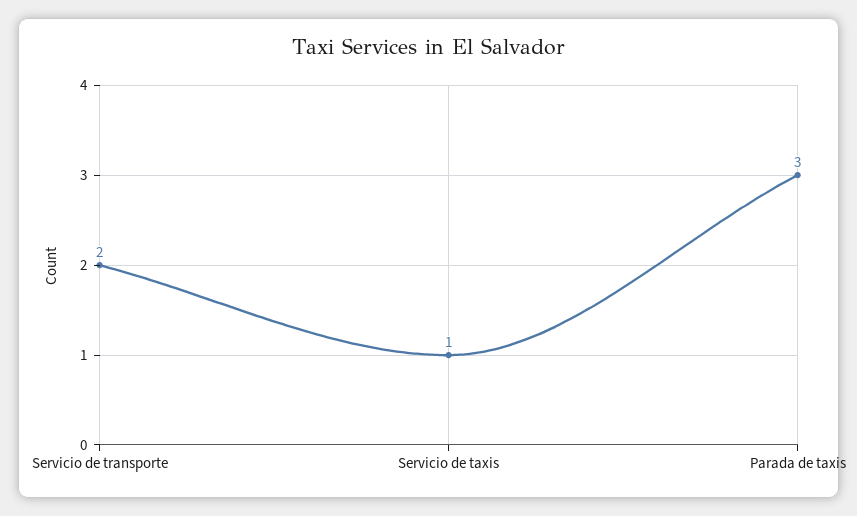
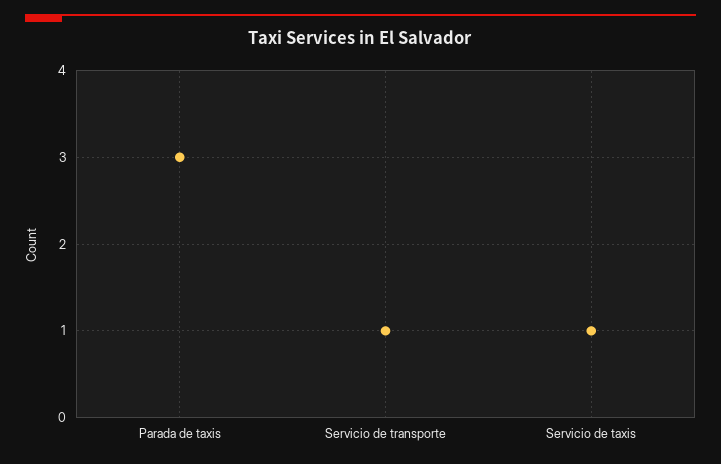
  {
-   "Servicio de transporte": 2,
+   "Servicio de transporte": 1,
    "Servicio de taxis": 1,
    "Parada de taxis": 3
  }

